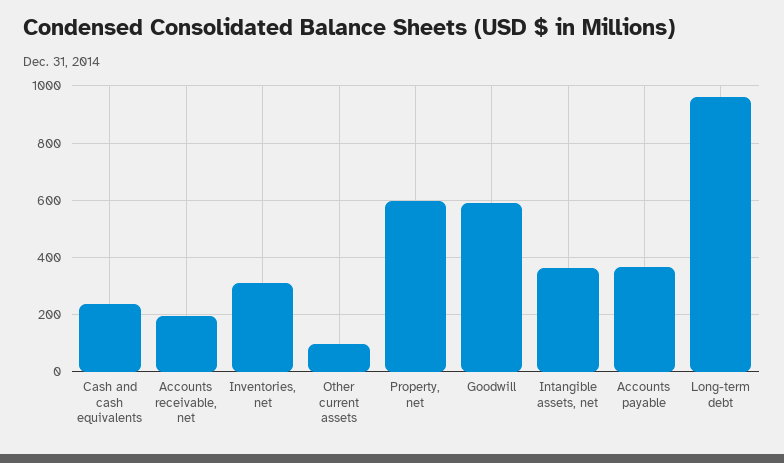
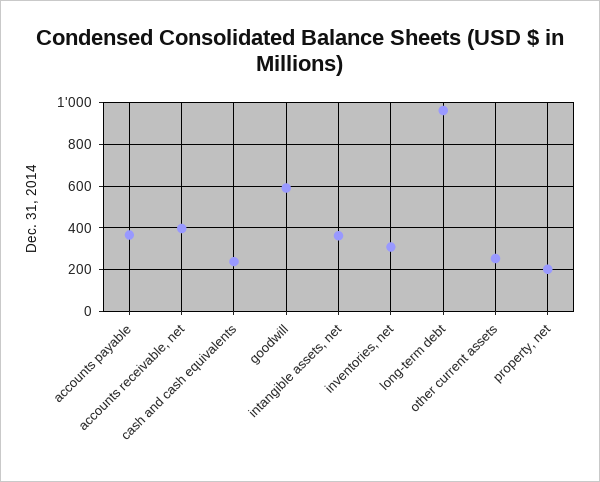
  {
    "Cash and cash equivalents": 250,
-   "Accounts receivable, net": 200,
+   "Accounts receivable, net": 400,
    "Inventories, net": 300,
-   "Other current assets": 100,
+   "Other current assets": 250,
-   "Property, net": 600,
+   "Property, net": 200,
    "Goodwill": 600,
    "Intangible assets, net": 375,
    "Accounts payable": 375,
    "Long-term debt": 950
  }

